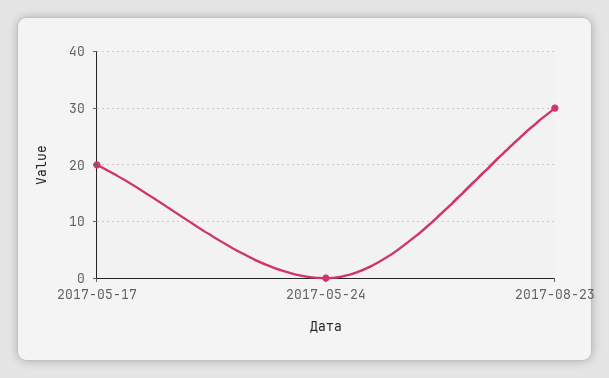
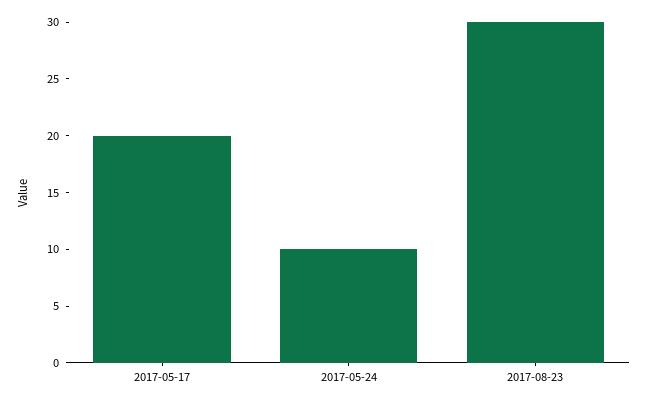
  {
    "2017-05-17": 20,
-   "2017-05-24": 0,
+   "2017-05-24": 10,
    "2017-08-23": 30
  }

